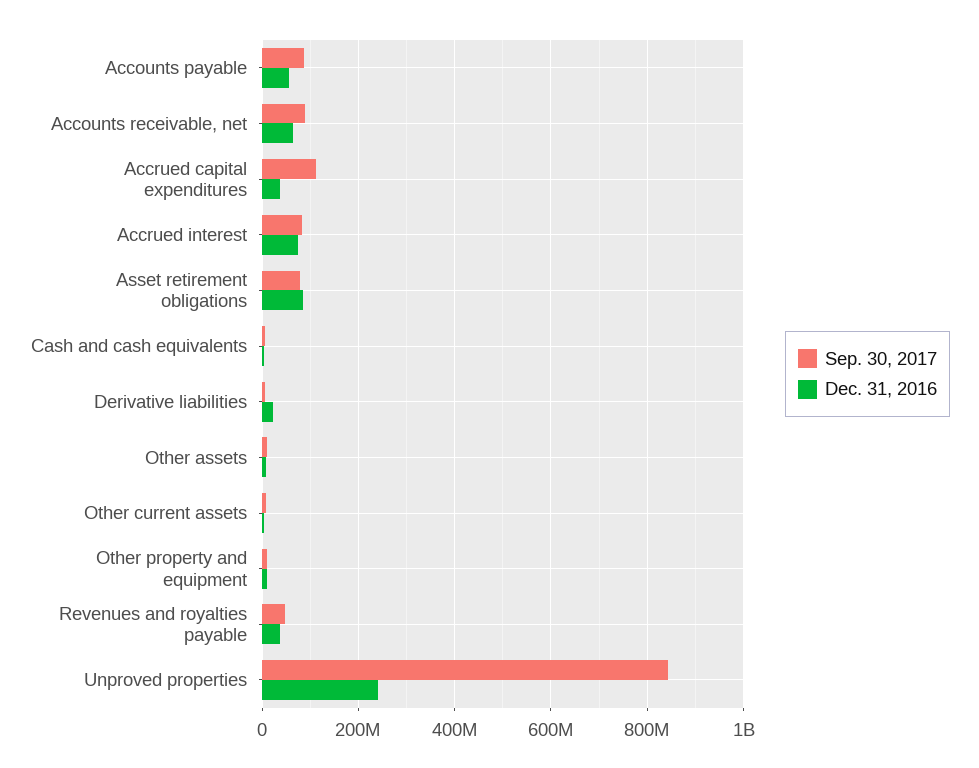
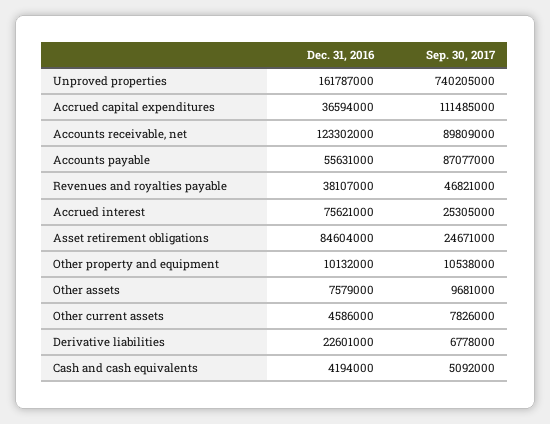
  {
    "Sep. 30, 2017": {
      "Accounts payable": 87077000,
      "Accounts receivable, net": 89809000,
      "Accrued capital expenditures": 111485000,
-     "Accrued interest": 80000000,
+     "Accrued interest": 25305000,
-     "Asset retirement obligations": 80000000,
+     "Asset retirement obligations": 24671000,
      "Cash and cash equivalents": 5092000,
      "Derivative liabilities": 6778000,
      "Other assets": 9681000,
      "Other current assets": 7826000,
      "Other property and equipment": 10538000,
      "Revenues and royalties payable": 46821000,
-     "Unproved properties": 840000000
+     "Unproved properties": 740205000
    },
    "Dec. 31, 2016": {
      "Accounts payable": 55631000,
-     "Accounts receivable, net": 60000000,
+     "Accounts receivable, net": 123302000,
      "Accrued capital expenditures": 36594000,
      "Accrued interest": 75621000,
      "Asset retirement obligations": 84604000,
      "Cash and cash equivalents": 4194000,
      "Derivative liabilities": 22601000,
      "Other assets": 7579000,
      "Other current assets": 4586000,
      "Other property and equipment": 10132000,
      "Revenues and royalties payable": 38107000,
-     "Unproved properties": 240000000
+     "Unproved properties": 161787000
    }
  }

